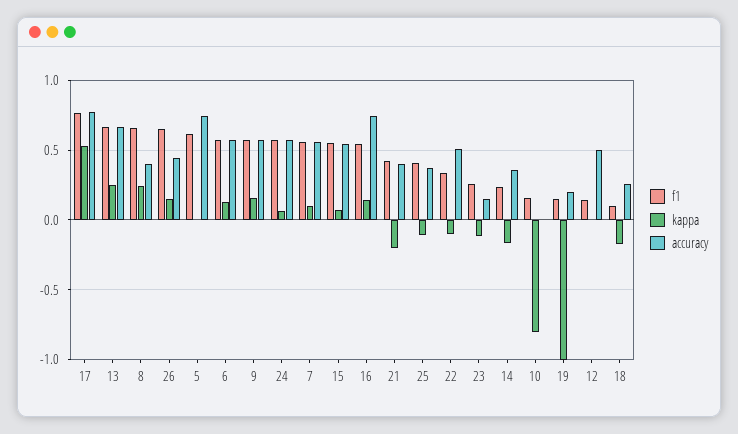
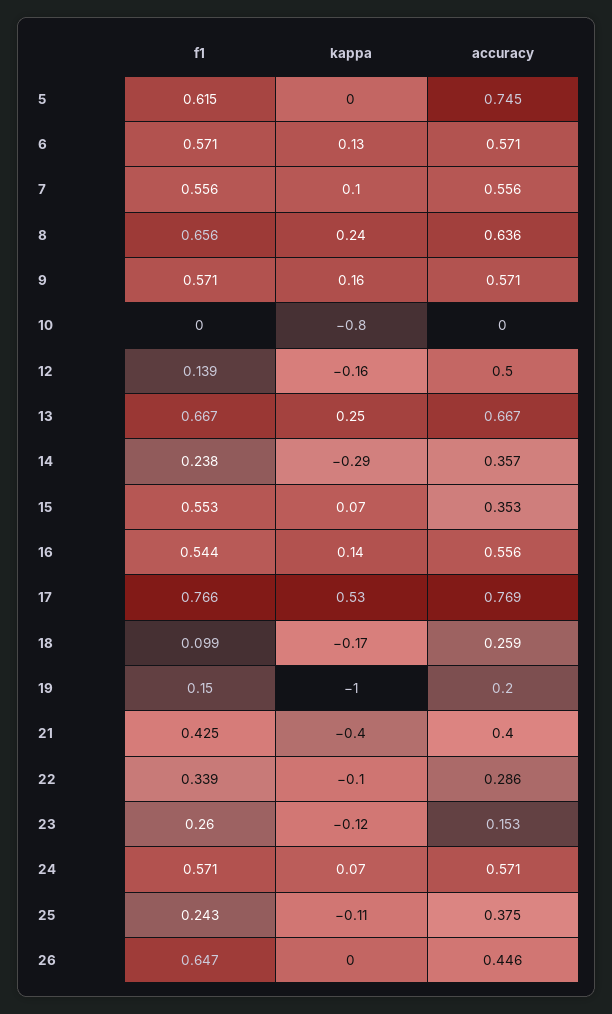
  {
    "f1": {
      "17": 0.766,
      "13": 0.667,
      "8": 0.656,
      "26": 0.647,
      "5": 0.615,
      "6": 0.571,
      "9": 0.571,
      "24": 0.571,
      "7": 0.556,
      "15": 0.553,
      "16": 0.544,
      "21": 0.425,
-     "25": 0.4,
+     "25": 0.243,
      "22": 0.339,
      "23": 0.26,
      "14": 0.238,
-     "10": 0.15,
+     "10": 0,
      "19": 0.15,
      "12": 0.139,
      "18": 0.099
    },
    "kappa": {
      "17": 0.53,
      "13": 0.25,
      "8": 0.24,
-     "26": 0.15,
+     "26": 0,
      "5": 0,
      "6": 0.13,
      "9": 0.16,
      "24": 0.07,
      "7": 0.1,
      "15": 0.07,
      "16": 0.14,
-     "21": -0.2,
+     "21": -0.4,
      "25": -0.11,
      "22": -0.1,
      "23": -0.12,
-     "14": -0.15,
+     "14": -0.29,
      "10": -0.8,
      "19": -1,
-     "12": 0,
+     "12": -0.16,
      "18": -0.17
    },
    "accuracy": {
      "17": 0.769,
      "13": 0.667,
-     "8": 0.4,
+     "8": 0.636,
      "26": 0.446,
      "5": 0.745,
      "6": 0.571,
      "9": 0.571,
      "24": 0.571,
      "7": 0.556,
-     "15": 0.55,
+     "15": 0.353,
-     "16": 0.75,
+     "16": 0.556,
      "21": 0.4,
      "25": 0.375,
-     "22": 0.5,
+     "22": 0.286,
      "23": 0.153,
      "14": 0.357,
      "10": 0,
      "19": 0.2,
      "12": 0.5,
      "18": 0.259
    }
  }

